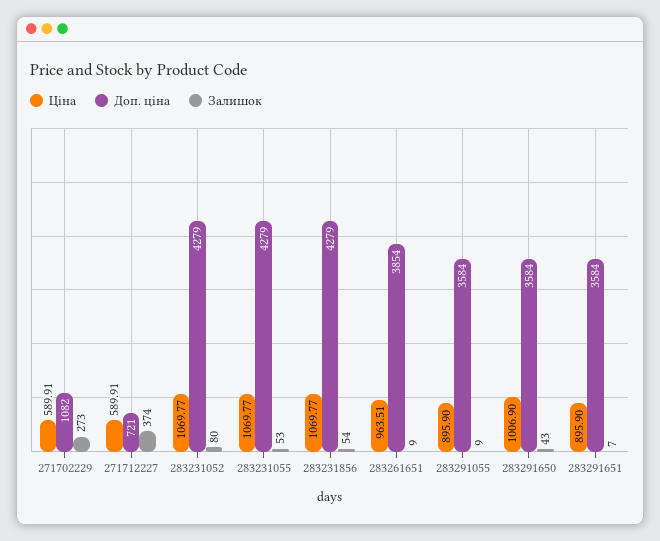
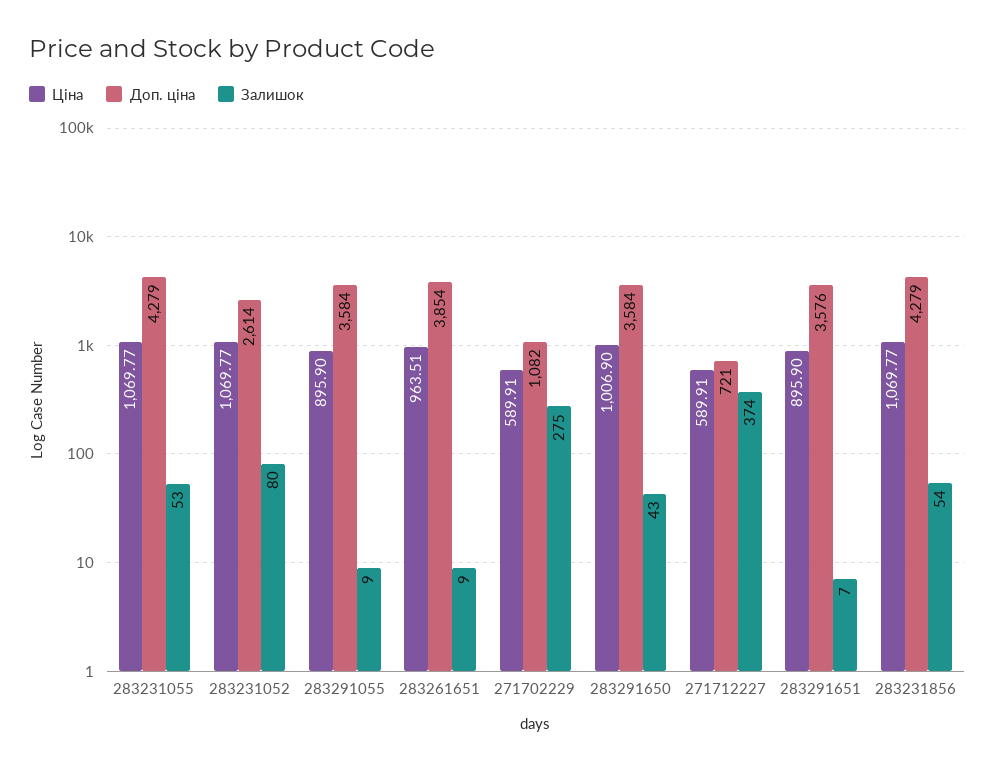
  {
    "Ціна": {
      "271702229": 589.91,
      "271712227": 589.91,
      "283231052": 1069.77,
      "283231055": 1069.77,
      "283231856": 1069.77,
      "283261651": 963.51,
      "283291055": 895.9,
      "283291650": 1006.9,
      "283291651": 895.9
    },
    "Доп. ціна": {
      "271702229": 1082,
      "271712227": 721,
-     "283231052": 4279,
+     "283231052": 2614,
      "283231055": 4279,
      "283231856": 4279,
      "283261651": 3854,
      "283291055": 3584,
      "283291650": 3584,
-     "283291651": 3584
+     "283291651": 3576
    },
    "Залишок": {
-     "271702229": 273,
+     "271702229": 275,
      "271712227": 374,
      "283231052": 80,
      "283231055": 53,
      "283231856": 54,
      "283261651": 9,
      "283291055": 9,
      "283291650": 43,
      "283291651": 7
    }
  }

